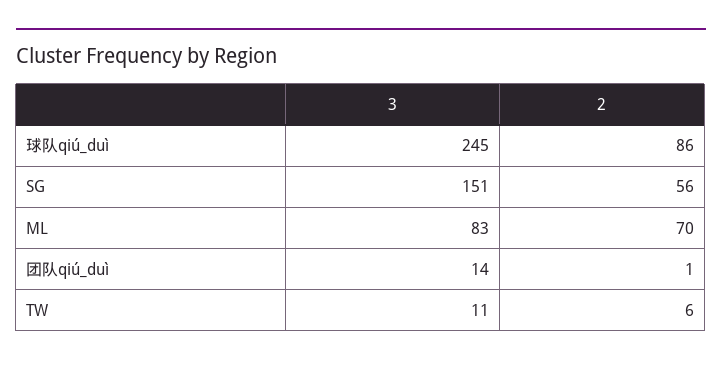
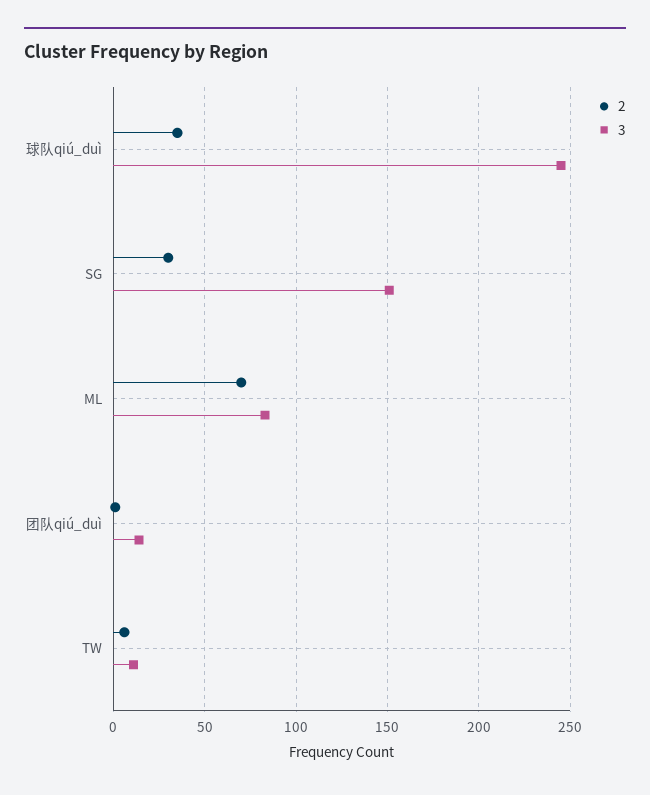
  {
    "3": {
      "球队qiú_duì": 245,
      "SG": 151,
      "ML": 83,
      "团队qiú_duì": 14,
      "TW": 11
    },
    "2": {
-     "球队qiú_duì": 86,
+     "球队qiú_duì": 35,
-     "SG": 56,
+     "SG": 30,
      "ML": 70,
      "团队qiú_duì": 1,
      "TW": 6
    }
  }

